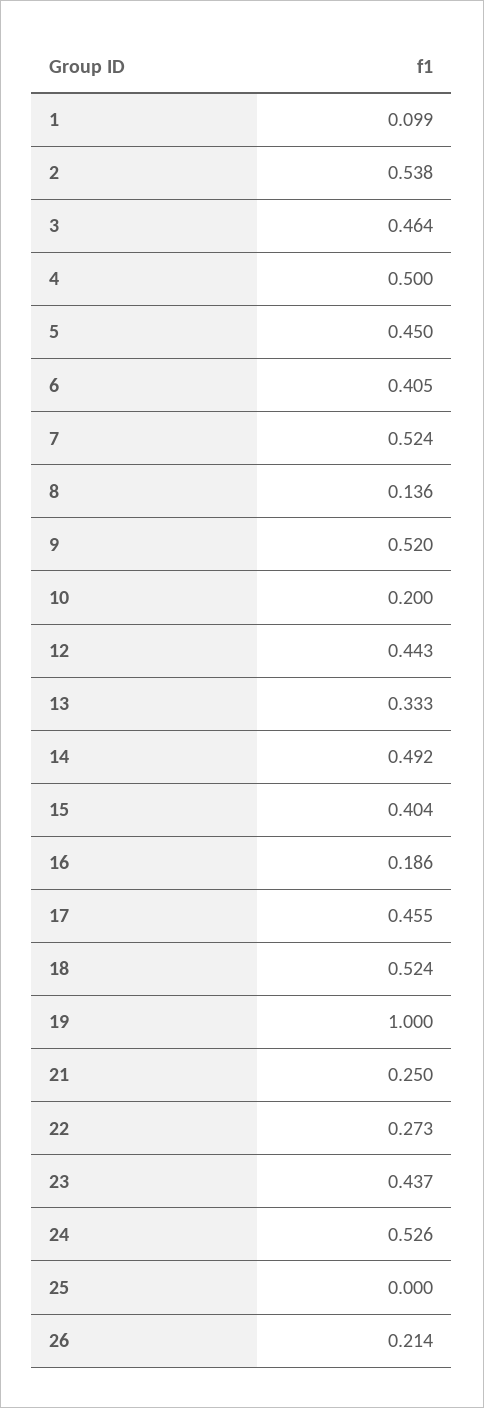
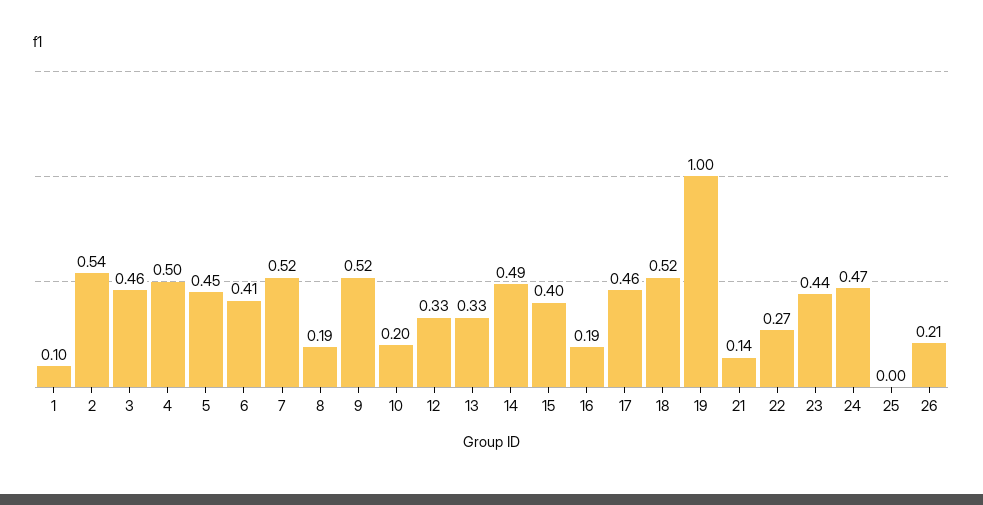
  {
    "1": 0.099,
    "2": 0.538,
    "3": 0.464,
    "4": 0.5,
    "5": 0.45,
    "6": 0.405,
    "7": 0.524,
-   "8": 0.136,
+   "8": 0.19,
    "9": 0.52,
    "10": 0.2,
-   "12": 0.443,
+   "12": 0.33,
    "13": 0.333,
    "14": 0.492,
    "15": 0.404,
    "16": 0.186,
    "17": 0.455,
    "18": 0.524,
    "19": 1,
-   "21": 0.25,
+   "21": 0.14,
    "22": 0.273,
    "23": 0.437,
-   "24": 0.526,
+   "24": 0.47,
    "25": 0,
    "26": 0.214
  }

